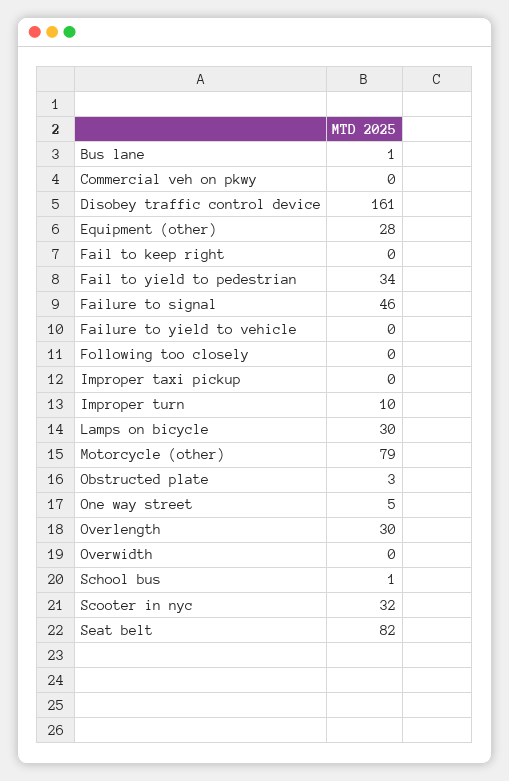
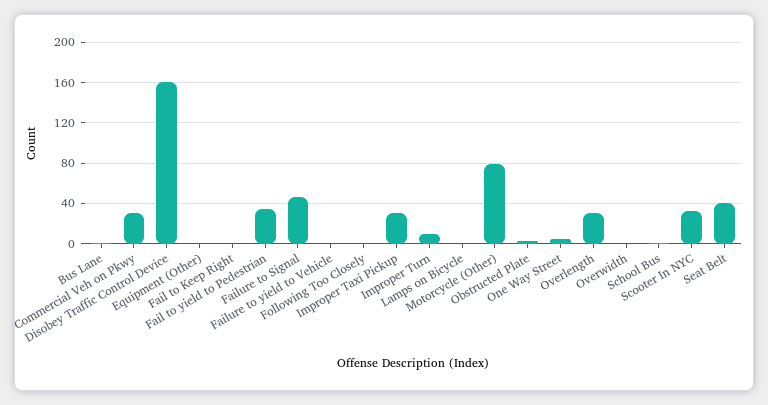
  {
    "Bus lane": 1,
-   "Commercial veh on pkwy": 0,
+   "Commercial veh on pkwy": 30,
    "Disobey traffic control device": 161,
-   "Equipment (other)": 28,
+   "Equipment (other)": 0,
    "Fail to keep right": 0,
    "Fail to yield to pedestrian": 34,
    "Failure to signal": 46,
    "Failure to yield to vehicle": 0,
    "Following too closely": 0,
-   "Improper taxi pickup": 0,
+   "Improper taxi pickup": 30,
    "Improper turn": 10,
-   "Lamps on bicycle": 30,
+   "Lamps on bicycle": 0,
    "Motorcycle (other)": 79,
    "Obstructed plate": 3,
    "One way street": 5,
    "Overlength": 30,
    "Overwidth": 0,
    "School bus": 1,
    "Scooter in nyc": 32,
-   "Seat belt": 82
+   "Seat belt": 40
  }

